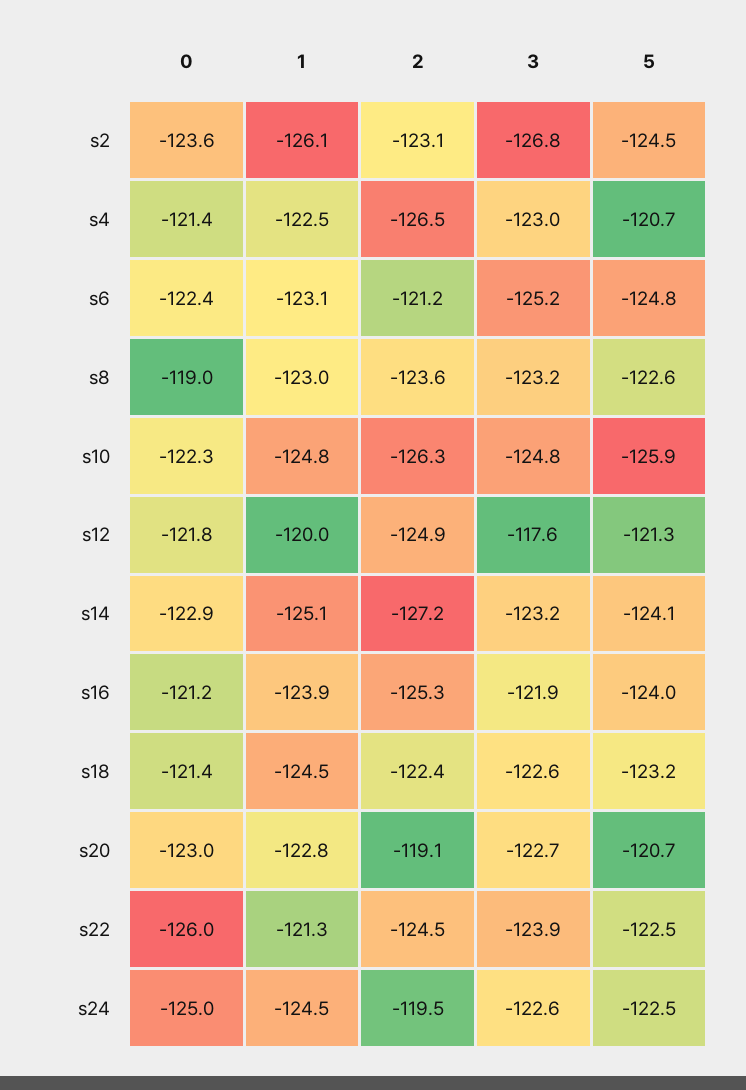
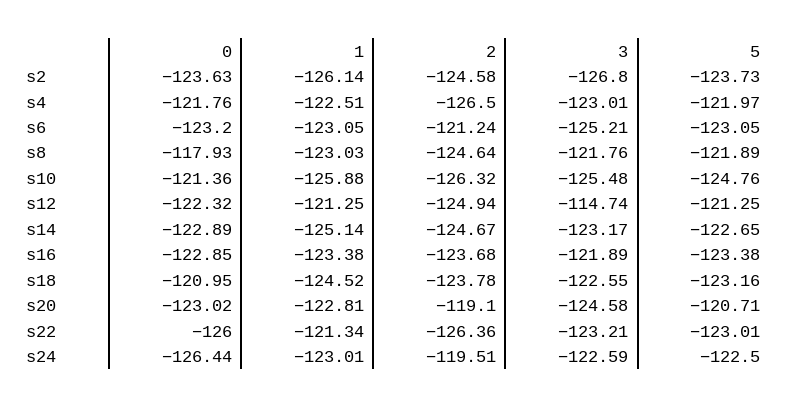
  {
    "0": {
      "s2": -123.63,
-     "s4": -121.4,
+     "s4": -121.76,
-     "s6": -122.4,
+     "s6": -123.2,
-     "s8": -119,
+     "s8": -117.93,
-     "s10": -122.3,
+     "s10": -121.36,
-     "s12": -121.8,
+     "s12": -122.32,
      "s14": -122.89,
-     "s16": -121.2,
+     "s16": -122.85,
-     "s18": -121.4,
+     "s18": -120.95,
      "s20": -123.02,
      "s22": -126,
-     "s24": -125
+     "s24": -126.44
    },
    "1": {
      "s2": -126.14,
      "s4": -122.51,
      "s6": -123.05,
      "s8": -123.03,
-     "s10": -124.8,
+     "s10": -125.88,
-     "s12": -120,
+     "s12": -121.25,
      "s14": -125.14,
-     "s16": -123.9,
+     "s16": -123.38,
      "s18": -124.52,
      "s20": -122.81,
      "s22": -121.34,
-     "s24": -124.5
+     "s24": -123.01
    },
    "2": {
-     "s2": -123.1,
+     "s2": -124.58,
      "s4": -126.5,
      "s6": -121.24,
-     "s8": -123.6,
+     "s8": -124.64,
      "s10": -126.32,
      "s12": -124.94,
-     "s14": -127.2,
+     "s14": -124.67,
-     "s16": -125.3,
+     "s16": -123.68,
-     "s18": -122.4,
+     "s18": -123.78,
      "s20": -119.1,
-     "s22": -124.5,
+     "s22": -126.36,
      "s24": -119.51
    },
    "3": {
      "s2": -126.8,
      "s4": -123.01,
      "s6": -125.21,
-     "s8": -123.2,
+     "s8": -121.76,
-     "s10": -124.8,
+     "s10": -125.48,
-     "s12": -117.6,
+     "s12": -114.74,
      "s14": -123.17,
      "s16": -121.89,
      "s18": -122.55,
-     "s20": -122.7,
+     "s20": -124.58,
-     "s22": -123.9,
+     "s22": -123.21,
      "s24": -122.59
    },
    "5": {
-     "s2": -124.5,
+     "s2": -123.73,
-     "s4": -120.7,
+     "s4": -121.97,
-     "s6": -124.8,
+     "s6": -123.05,
-     "s8": -122.6,
+     "s8": -121.89,
-     "s10": -125.9,
+     "s10": -124.76,
      "s12": -121.25,
-     "s14": -124.1,
+     "s14": -122.65,
-     "s16": -124,
+     "s16": -123.38,
      "s18": -123.16,
      "s20": -120.71,
-     "s22": -122.5,
+     "s22": -123.01,
      "s24": -122.5
    }
  }

